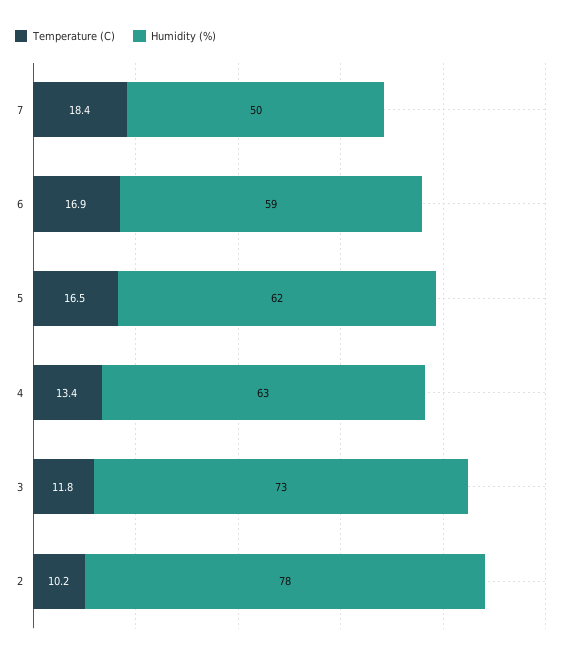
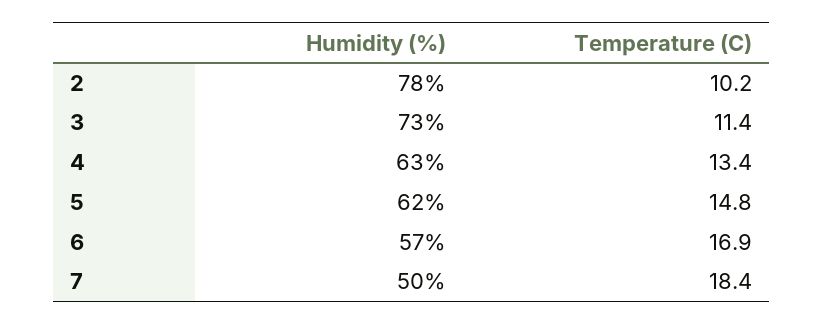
  {
    "Temperature (C)": {
      "7": 18.4,
      "6": 16.9,
-     "5": 16.5,
+     "5": 14.8,
      "4": 13.4,
-     "3": 11.8,
+     "3": 11.4,
      "2": 10.2
    },
    "Humidity (%)": {
      "7": 50,
-     "6": 59,
+     "6": 57,
      "5": 62,
      "4": 63,
      "3": 73,
      "2": 78
    }
  }

